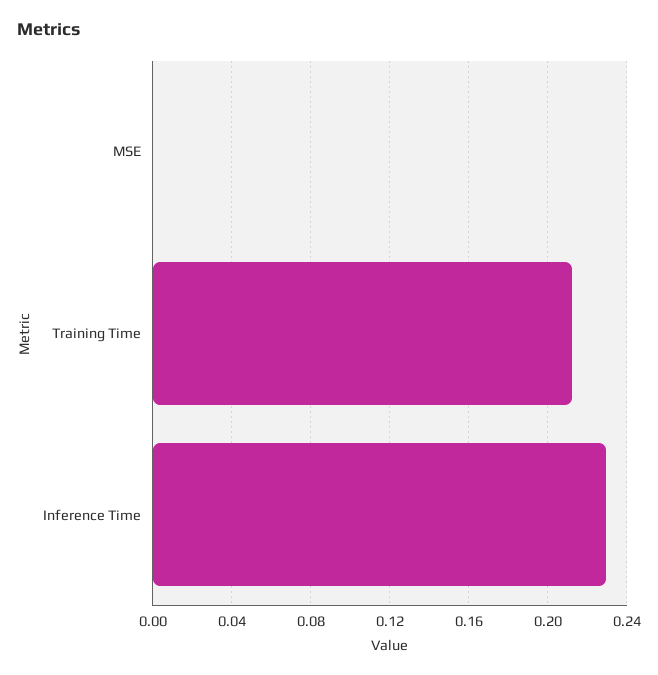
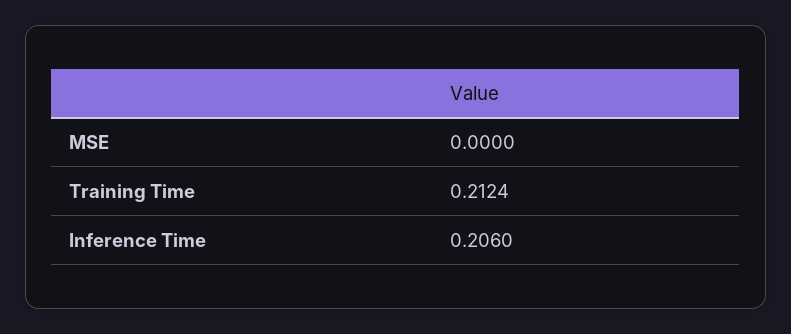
  {
    "MSE": 0,
    "Training Time": 0.2124,
-   "Inference Time": 0.23
+   "Inference Time": 0.206
  }

